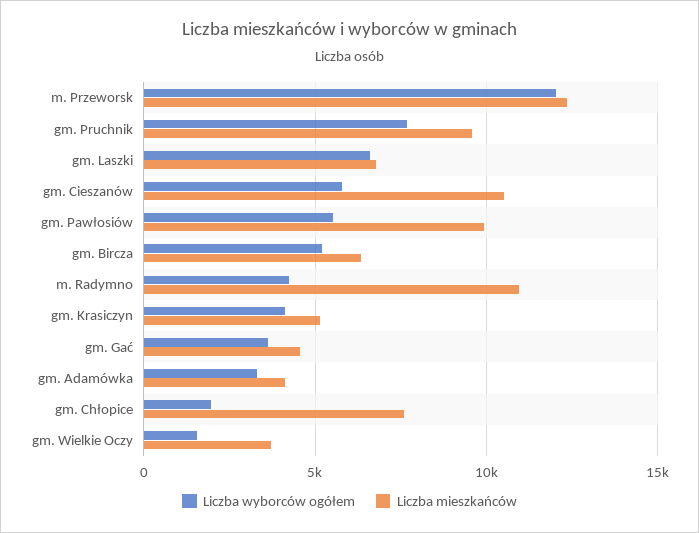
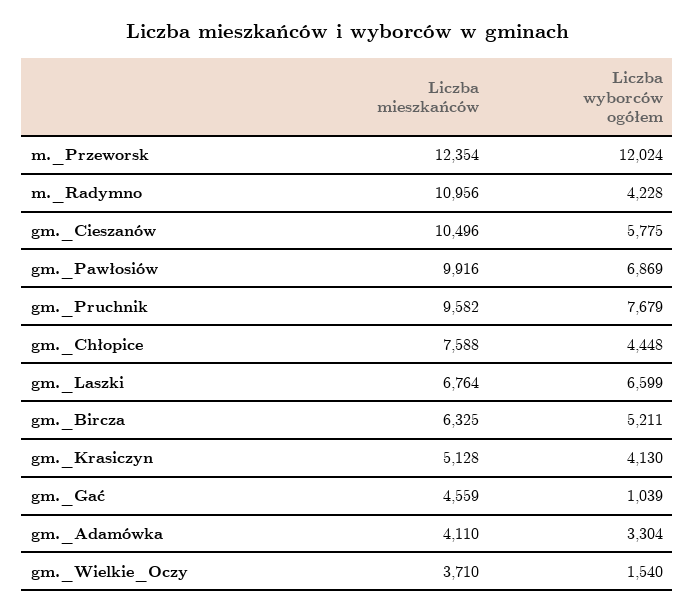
  {
    "Liczba wyborców ogółem": {
      "m. Przeworsk": 12024,
      "gm. Pruchnik": 7679,
      "gm. Laszki": 6599,
      "gm. Cieszanów": 5775,
-     "gm. Pawłosiów": 5500,
+     "gm. Pawłosiów": 6869,
      "gm. Bircza": 5211,
      "m. Radymno": 4228,
      "gm. Krasiczyn": 4130,
-     "gm. Gać": 3500,
+     "gm. Gać": 1039,
      "gm. Adamówka": 3304,
-     "gm. Chłopice": 2000,
+     "gm. Chłopice": 4448,
      "gm. Wielkie Oczy": 1540
    },
    "Liczba mieszkańców": {
      "m. Przeworsk": 12354,
      "gm. Pruchnik": 9582,
      "gm. Laszki": 6764,
      "gm. Cieszanów": 10496,
      "gm. Pawłosiów": 9916,
      "gm. Bircza": 6325,
      "m. Radymno": 10956,
      "gm. Krasiczyn": 5128,
      "gm. Gać": 4559,
      "gm. Adamówka": 4110,
      "gm. Chłopice": 7588,
      "gm. Wielkie Oczy": 3710
    }
  }

